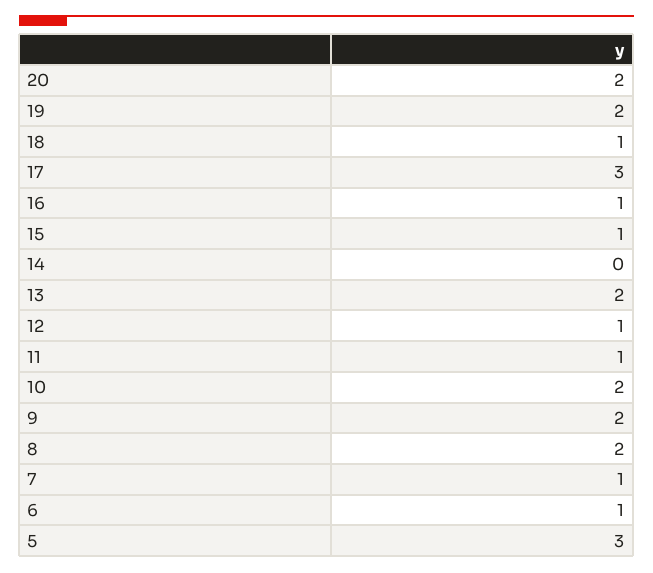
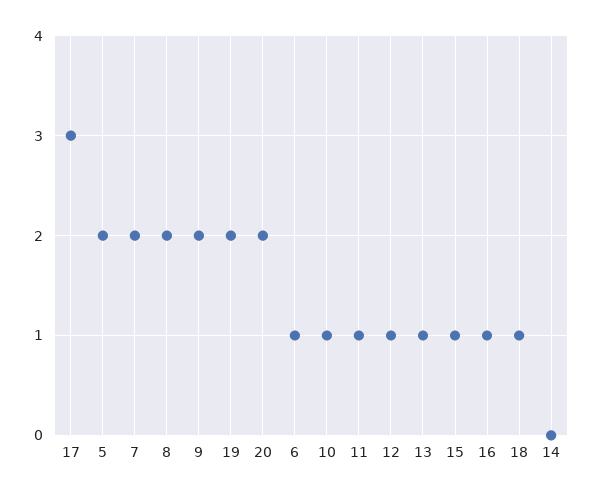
  {
    "20": 2,
    "19": 2,
    "18": 1,
    "17": 3,
    "16": 1,
    "15": 1,
    "14": 0,
-   "13": 2,
+   "13": 1,
    "12": 1,
    "11": 1,
-   "10": 2,
+   "10": 1,
    "9": 2,
    "8": 2,
-   "7": 1,
+   "7": 2,
    "6": 1,
-   "5": 3
+   "5": 2
  }

